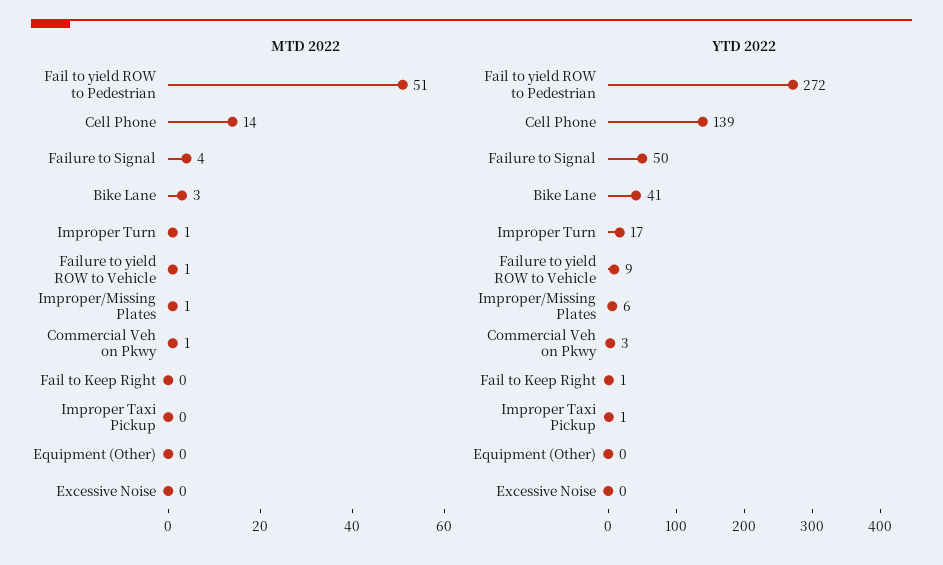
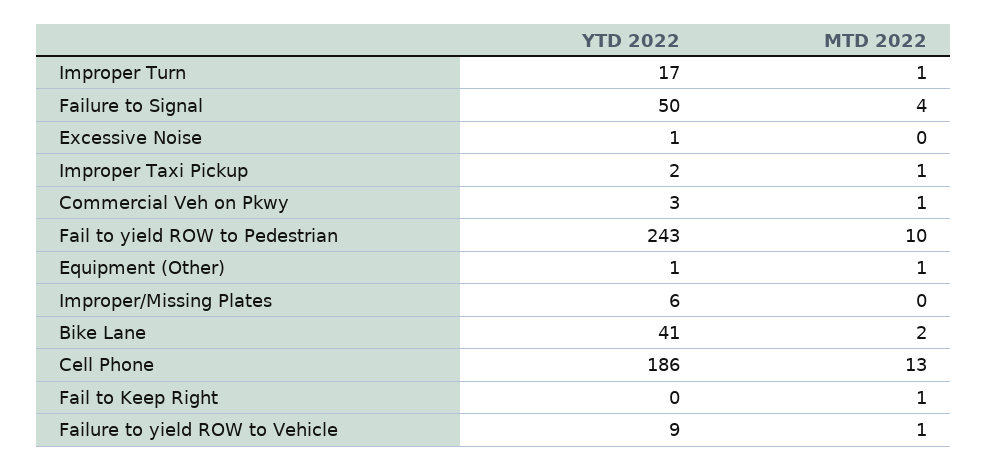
  {
    "MTD 2022": {
-     "Fail to yield ROW to Pedestrian": 51,
+     "Fail to yield ROW to Pedestrian": 10,
-     "Cell Phone": 14,
+     "Cell Phone": 13,
      "Failure to Signal": 4,
-     "Bike Lane": 3,
+     "Bike Lane": 2,
      "Improper Turn": 1,
      "Failure to yield ROW to Vehicle": 1,
-     "Improper/Missing Plates": 1,
+     "Improper/Missing Plates": 0,
      "Commercial Veh on Pkwy": 1,
-     "Fail to Keep Right": 0,
+     "Fail to Keep Right": 1,
-     "Improper Taxi Pickup": 0,
+     "Improper Taxi Pickup": 1,
-     "Equipment (Other)": 0,
+     "Equipment (Other)": 1,
      "Excessive Noise": 0
    },
    "YTD 2022": {
-     "Fail to yield ROW to Pedestrian": 272,
+     "Fail to yield ROW to Pedestrian": 243,
-     "Cell Phone": 139,
+     "Cell Phone": 186,
      "Failure to Signal": 50,
      "Bike Lane": 41,
      "Improper Turn": 17,
      "Failure to yield ROW to Vehicle": 9,
      "Improper/Missing Plates": 6,
      "Commercial Veh on Pkwy": 3,
-     "Fail to Keep Right": 1,
+     "Fail to Keep Right": 0,
-     "Improper Taxi Pickup": 1,
+     "Improper Taxi Pickup": 2,
-     "Equipment (Other)": 0,
+     "Equipment (Other)": 1,
-     "Excessive Noise": 0
+     "Excessive Noise": 1
    }
  }

